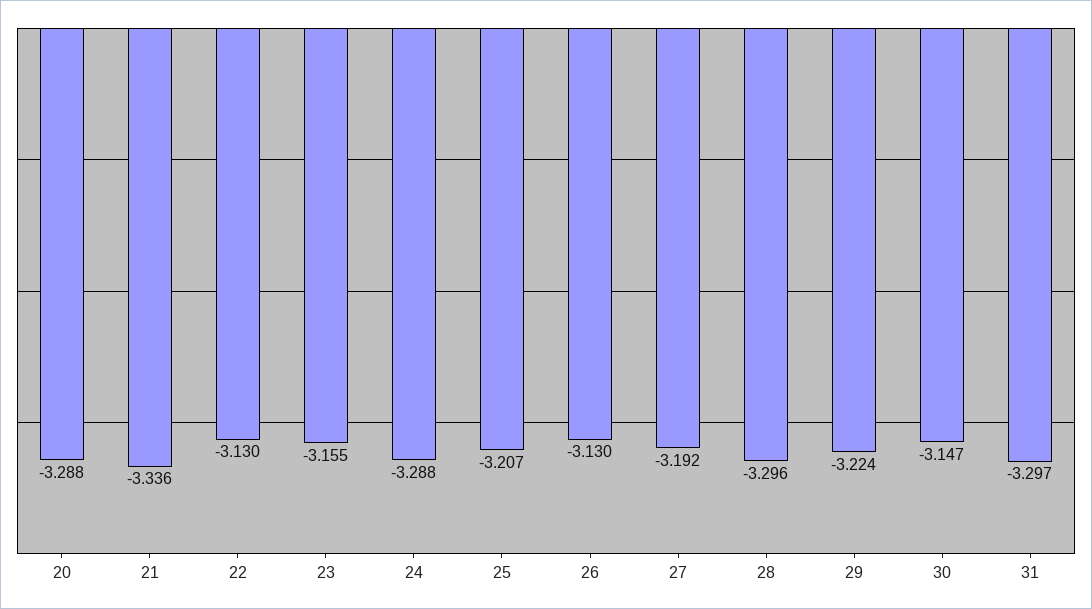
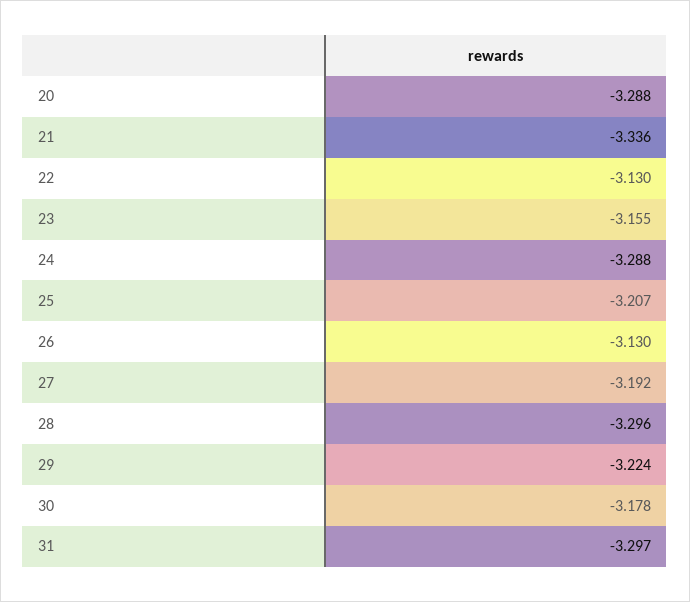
  {
    "20": -3.288,
    "21": -3.336,
    "22": -3.13,
    "23": -3.155,
    "24": -3.288,
    "25": -3.207,
    "26": -3.13,
    "27": -3.192,
    "28": -3.296,
    "29": -3.224,
-   "30": -3.147,
+   "30": -3.178,
    "31": -3.297
  }

